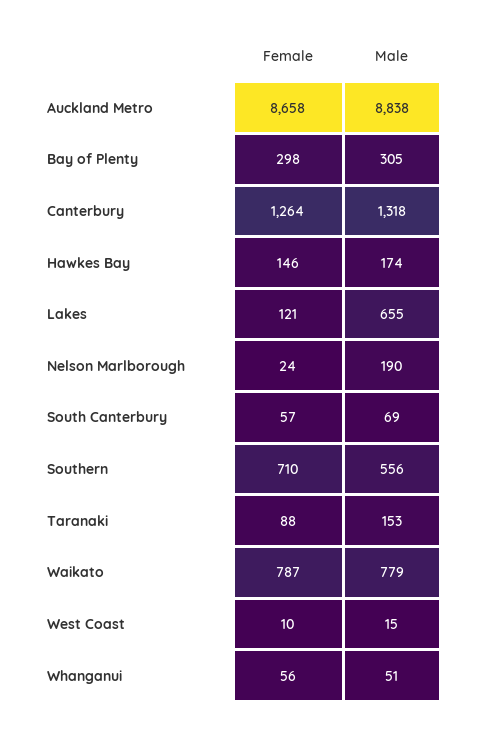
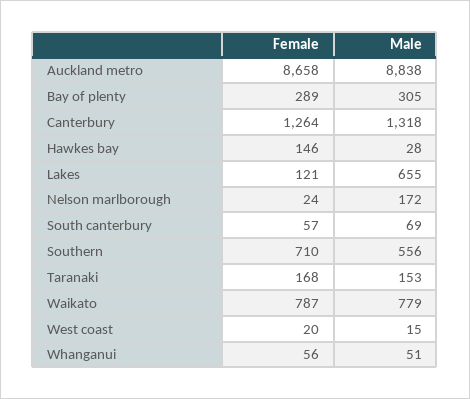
  {
    "Female": {
      "Auckland Metro": 8658,
-     "Bay of Plenty": 298,
+     "Bay of Plenty": 289,
      "Canterbury": 1264,
      "Hawkes Bay": 146,
      "Lakes": 121,
      "Nelson Marlborough": 24,
      "South Canterbury": 57,
      "Southern": 710,
-     "Taranaki": 88,
+     "Taranaki": 168,
      "Waikato": 787,
-     "West Coast": 10,
+     "West Coast": 20,
      "Whanganui": 56
    },
    "Male": {
      "Auckland Metro": 8838,
      "Bay of Plenty": 305,
      "Canterbury": 1318,
-     "Hawkes Bay": 174,
+     "Hawkes Bay": 28,
      "Lakes": 655,
-     "Nelson Marlborough": 190,
+     "Nelson Marlborough": 172,
      "South Canterbury": 69,
      "Southern": 556,
      "Taranaki": 153,
      "Waikato": 779,
      "West Coast": 15,
      "Whanganui": 51
    }
  }

